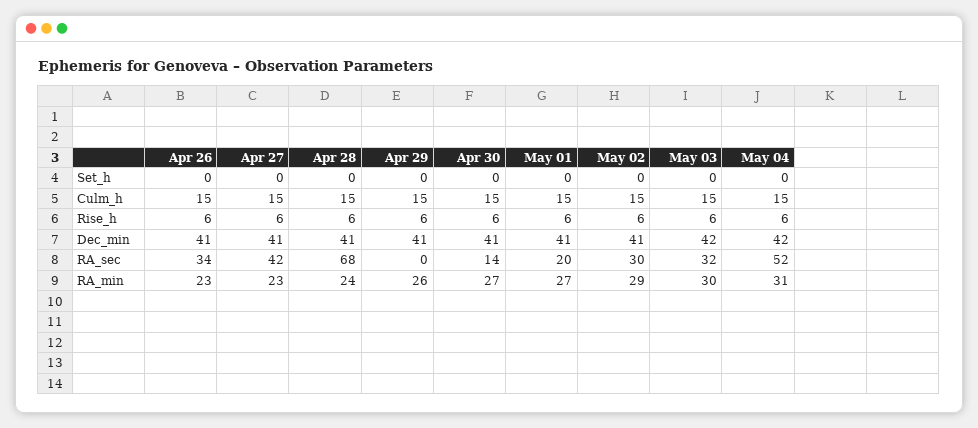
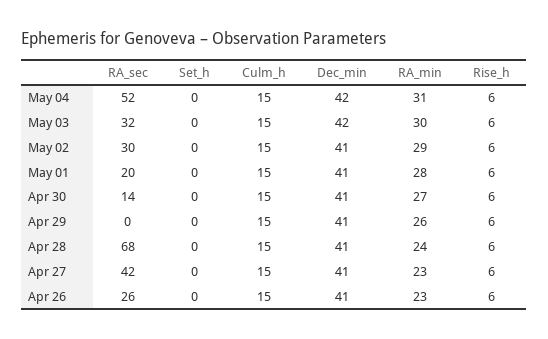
  {
    "Apr 26": {
      "Set_h": 0,
      "Culm_h": 15,
      "Rise_h": 6,
      "Dec_min": 41,
-     "RA_sec": 34,
+     "RA_sec": 26,
      "RA_min": 23
    },
    "Apr 27": {
      "Set_h": 0,
      "Culm_h": 15,
      "Rise_h": 6,
      "Dec_min": 41,
      "RA_sec": 42,
      "RA_min": 23
    },
    "Apr 28": {
      "Set_h": 0,
      "Culm_h": 15,
      "Rise_h": 6,
      "Dec_min": 41,
      "RA_sec": 68,
      "RA_min": 24
    },
    "Apr 29": {
      "Set_h": 0,
      "Culm_h": 15,
      "Rise_h": 6,
      "Dec_min": 41,
      "RA_sec": 0,
      "RA_min": 26
    },
    "Apr 30": {
      "Set_h": 0,
      "Culm_h": 15,
      "Rise_h": 6,
      "Dec_min": 41,
      "RA_sec": 14,
      "RA_min": 27
    },
    "May 01": {
      "Set_h": 0,
      "Culm_h": 15,
      "Rise_h": 6,
      "Dec_min": 41,
      "RA_sec": 20,
-     "RA_min": 27
+     "RA_min": 28
    },
    "May 02": {
      "Set_h": 0,
      "Culm_h": 15,
      "Rise_h": 6,
      "Dec_min": 41,
      "RA_sec": 30,
      "RA_min": 29
    },
    "May 03": {
      "Set_h": 0,
      "Culm_h": 15,
      "Rise_h": 6,
      "Dec_min": 42,
      "RA_sec": 32,
      "RA_min": 30
    },
    "May 04": {
      "Set_h": 0,
      "Culm_h": 15,
      "Rise_h": 6,
      "Dec_min": 42,
      "RA_sec": 52,
      "RA_min": 31
    }
  }

